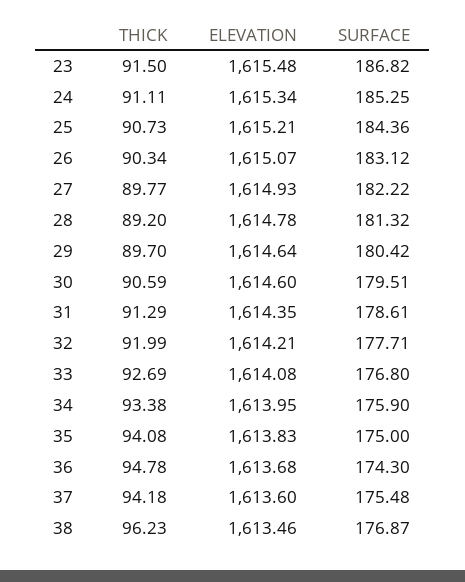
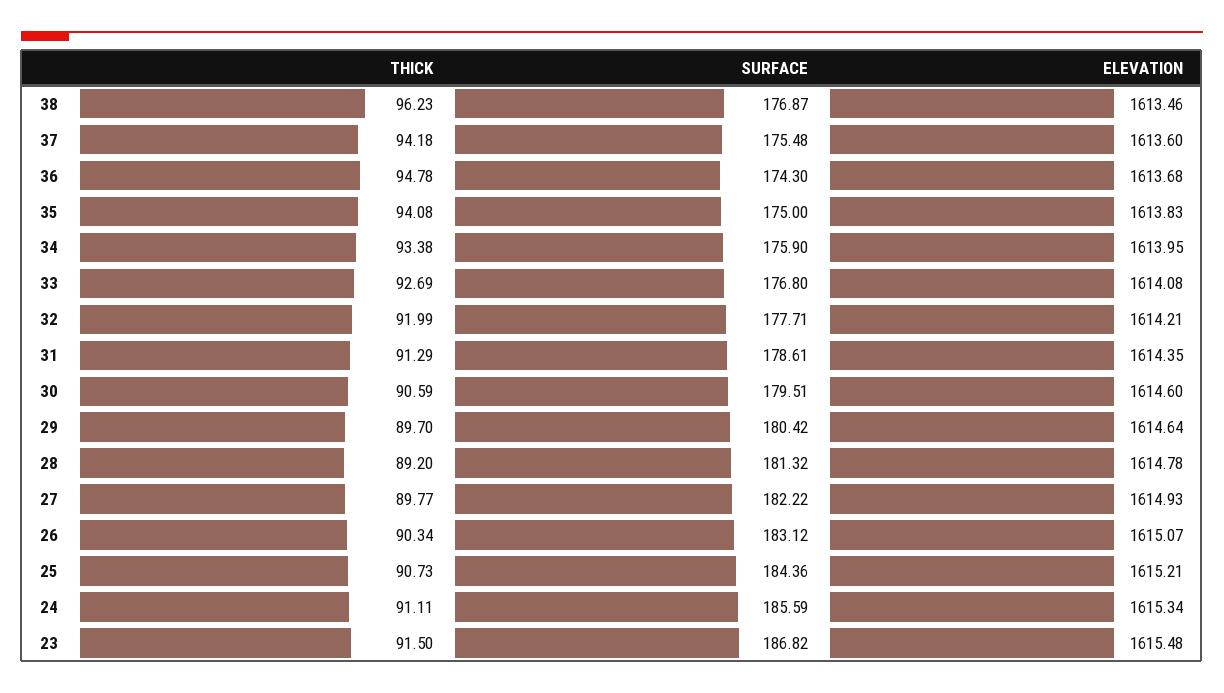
  {
    "THICK": {
      "23": 91.5,
      "24": 91.11,
      "25": 90.73,
      "26": 90.34,
      "27": 89.77,
      "28": 89.2,
      "29": 89.7,
      "30": 90.59,
      "31": 91.29,
      "32": 91.99,
      "33": 92.69,
      "34": 93.38,
      "35": 94.08,
      "36": 94.78,
      "37": 94.18,
      "38": 96.23
    },
    "ELEVATION": {
      "23": 1615.48,
      "24": 1615.34,
      "25": 1615.21,
      "26": 1615.07,
      "27": 1614.93,
      "28": 1614.78,
      "29": 1614.64,
      "30": 1614.6,
      "31": 1614.35,
      "32": 1614.21,
      "33": 1614.08,
      "34": 1613.95,
      "35": 1613.83,
      "36": 1613.68,
      "37": 1613.6,
      "38": 1613.46
    },
    "SURFACE": {
      "23": 186.82,
-     "24": 185.25,
+     "24": 185.59,
      "25": 184.36,
      "26": 183.12,
      "27": 182.22,
      "28": 181.32,
      "29": 180.42,
      "30": 179.51,
      "31": 178.61,
      "32": 177.71,
      "33": 176.8,
      "34": 175.9,
      "35": 175,
      "36": 174.3,
      "37": 175.48,
      "38": 176.87
    }
  }

